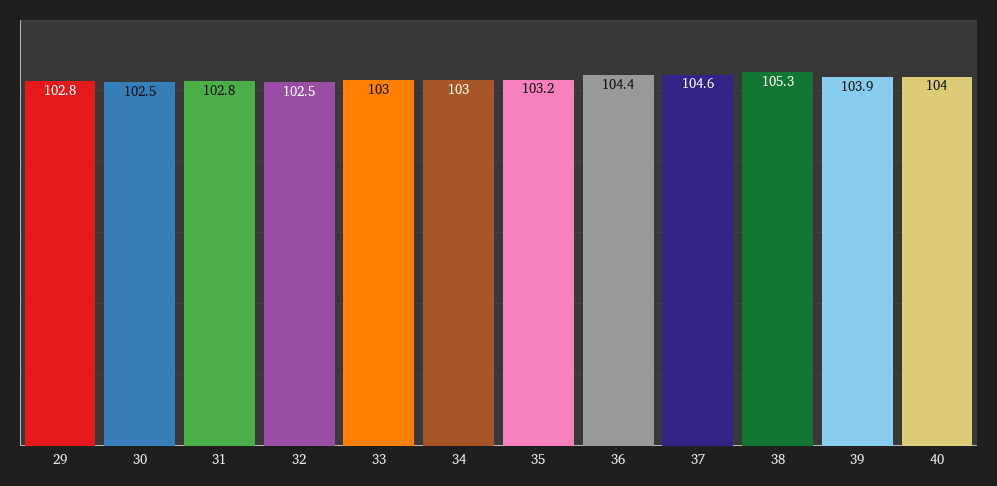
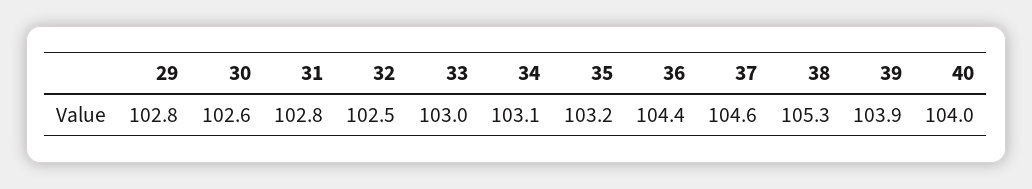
  {
    "29": 102.8,
-   "30": 102.5,
+   "30": 102.6,
    "31": 102.8,
    "32": 102.5,
    "33": 103,
-   "34": 103,
+   "34": 103.1,
    "35": 103.2,
    "36": 104.4,
    "37": 104.6,
    "38": 105.3,
    "39": 103.9,
    "40": 104
  }

